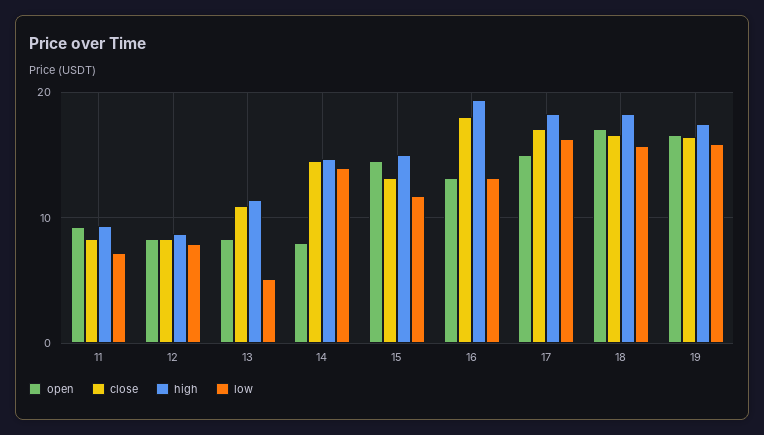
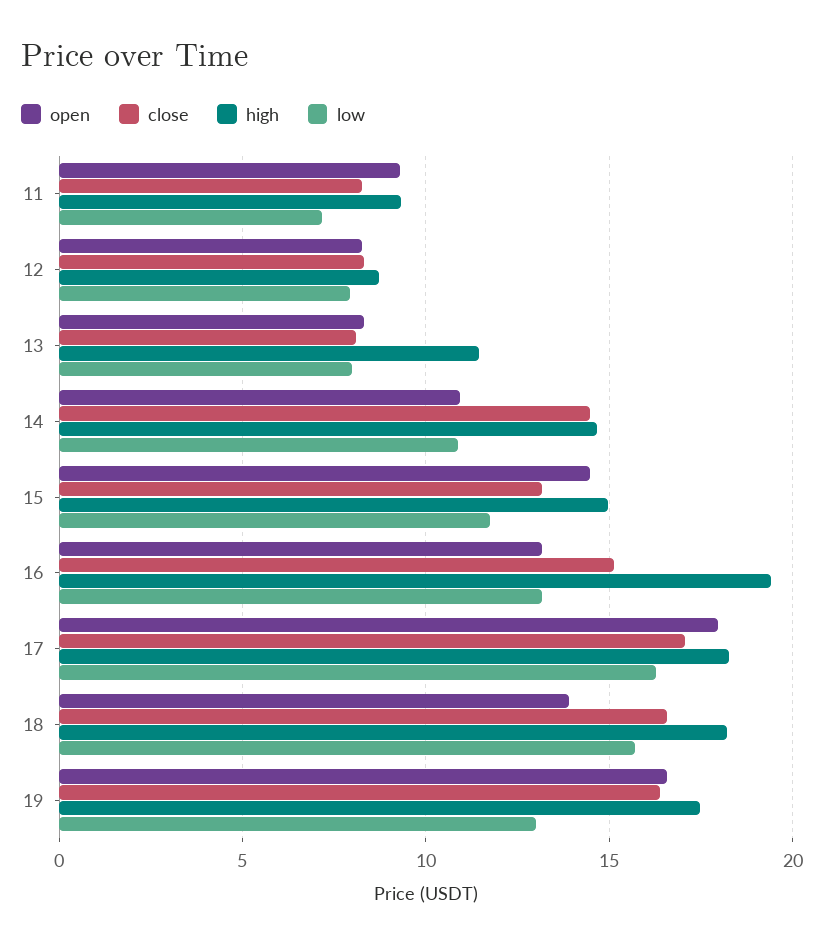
  {
    "open": {
      "11": 9.5,
      "12": 8.5,
      "13": 8.5,
-     "14": 8,
+     "14": 11,
      "15": 14.5,
      "16": 13,
-     "17": 15,
+     "17": 18,
-     "18": 17,
+     "18": 14,
      "19": 16.5
    },
    "close": {
      "11": 8.5,
      "12": 8.5,
-     "13": 11,
+     "13": 8,
      "14": 14.5,
      "15": 13,
-     "16": 18,
+     "16": 15,
      "17": 17,
      "18": 16.5,
      "19": 16.5
    },
    "high": {
      "11": 9.5,
      "12": 8.5,
      "13": 11.5,
      "14": 14.5,
      "15": 15,
      "16": 19.5,
      "17": 18.5,
      "18": 18,
      "19": 17.5
    },
    "low": {
      "11": 7,
      "12": 8,
-     "13": 5,
+     "13": 8,
-     "14": 14,
+     "14": 11,
      "15": 12,
      "16": 13,
      "17": 16.5,
      "18": 15.5,
-     "19": 16
+     "19": 13
    }
  }

